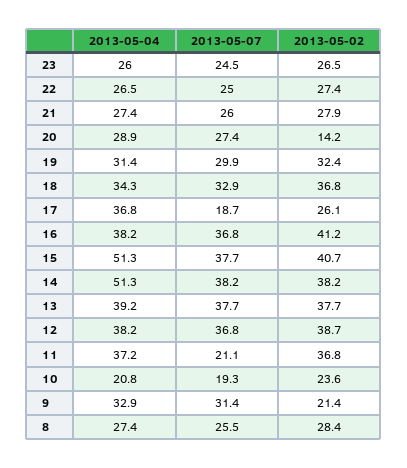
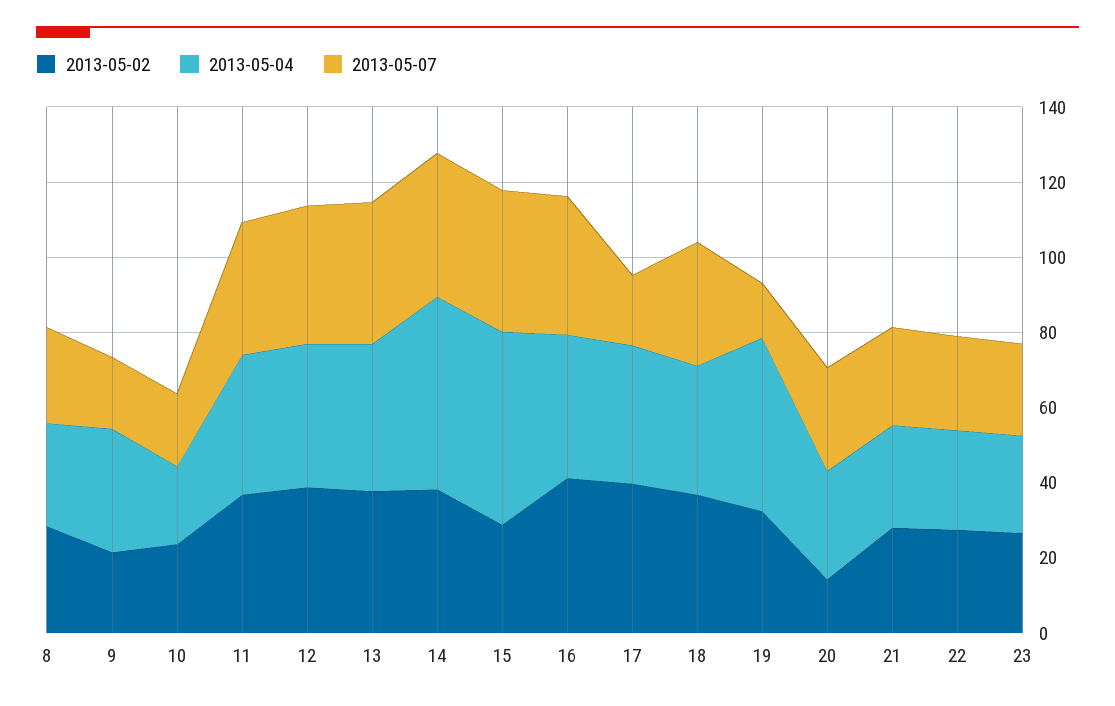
  {
    "2013-05-04": {
      "23": 26,
      "22": 26.5,
      "21": 27.4,
      "20": 28.9,
-     "19": 31.4,
+     "19": 45,
      "18": 34.3,
      "17": 36.8,
      "16": 38.2,
      "15": 51.3,
      "14": 51.3,
      "13": 39.2,
      "12": 38.2,
      "11": 37.2,
      "10": 20.8,
      "9": 32.9,
      "8": 27.4
    },
    "2013-05-07": {
      "23": 24.5,
      "22": 25,
      "21": 26,
      "20": 27.4,
-     "19": 29.9,
+     "19": 15,
      "18": 32.9,
      "17": 18.7,
      "16": 36.8,
      "15": 37.7,
      "14": 38.2,
      "13": 37.7,
      "12": 36.8,
-     "11": 21.1,
+     "11": 35,
      "10": 19.3,
-     "9": 31.4,
+     "9": 20,
      "8": 25.5
    },
    "2013-05-02": {
      "23": 26.5,
      "22": 27.4,
      "21": 27.9,
      "20": 14.2,
      "19": 32.4,
      "18": 36.8,
-     "17": 26.1,
+     "17": 40,
      "16": 41.2,
-     "15": 40.7,
+     "15": 30,
      "14": 38.2,
      "13": 37.7,
      "12": 38.7,
      "11": 36.8,
      "10": 23.6,
      "9": 21.4,
      "8": 28.4
    }
  }

